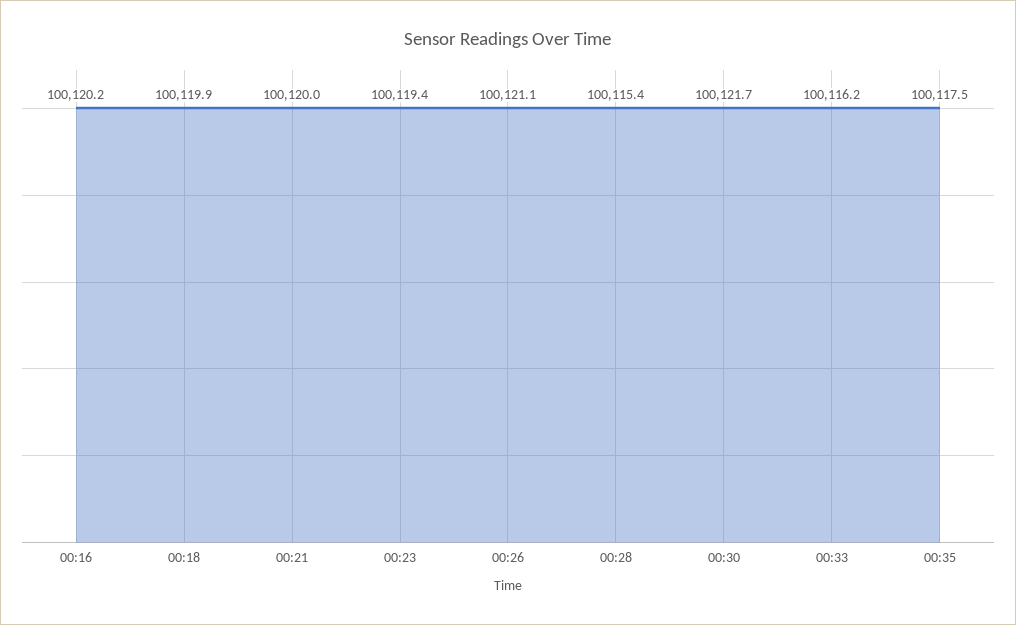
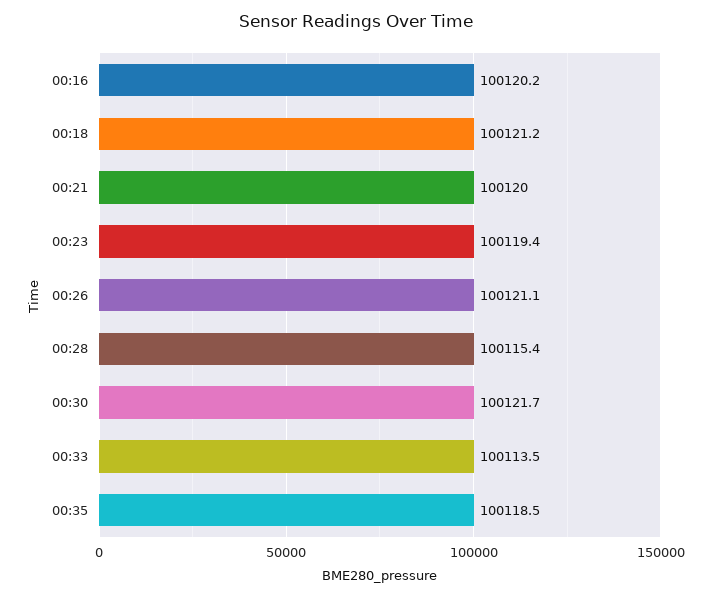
  {
    "00:16": 100120.2,
-   "00:18": 100119.9,
+   "00:18": 100121.2,
    "00:21": 100120,
    "00:23": 100119.4,
    "00:26": 100121.1,
    "00:28": 100115.4,
    "00:30": 100121.7,
-   "00:33": 100116.2,
+   "00:33": 100113.5,
-   "00:35": 100117.5
+   "00:35": 100118.5
  }

